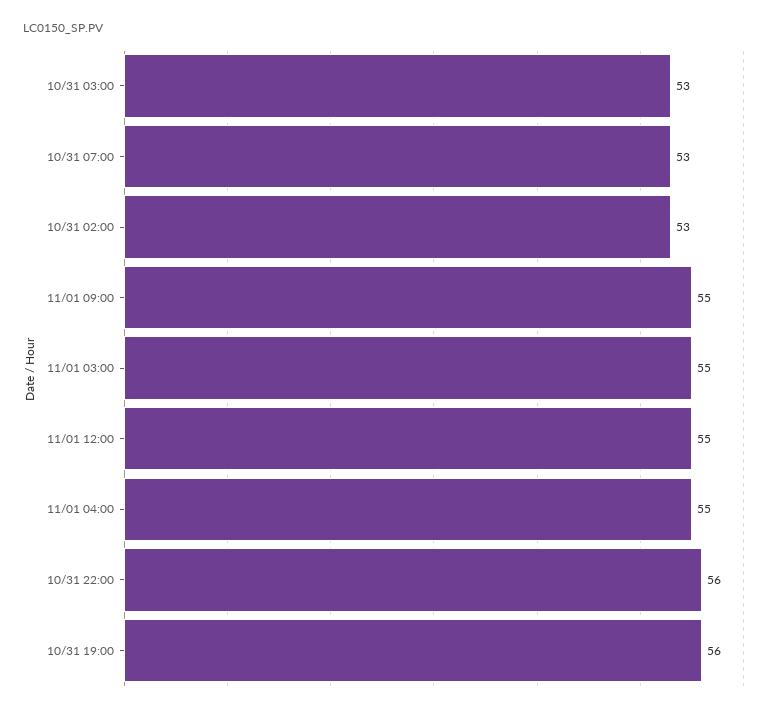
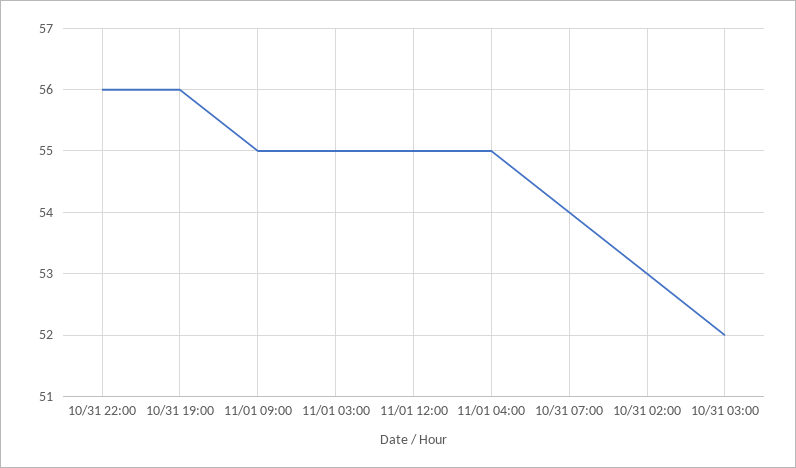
  {
-   "10/31 03:00": 53,
+   "10/31 03:00": 52,
-   "10/31 07:00": 53,
+   "10/31 07:00": 54,
    "10/31 02:00": 53,
    "11/01 09:00": 55,
    "11/01 03:00": 55,
    "11/01 12:00": 55,
    "11/01 04:00": 55,
    "10/31 22:00": 56,
    "10/31 19:00": 56
  }

